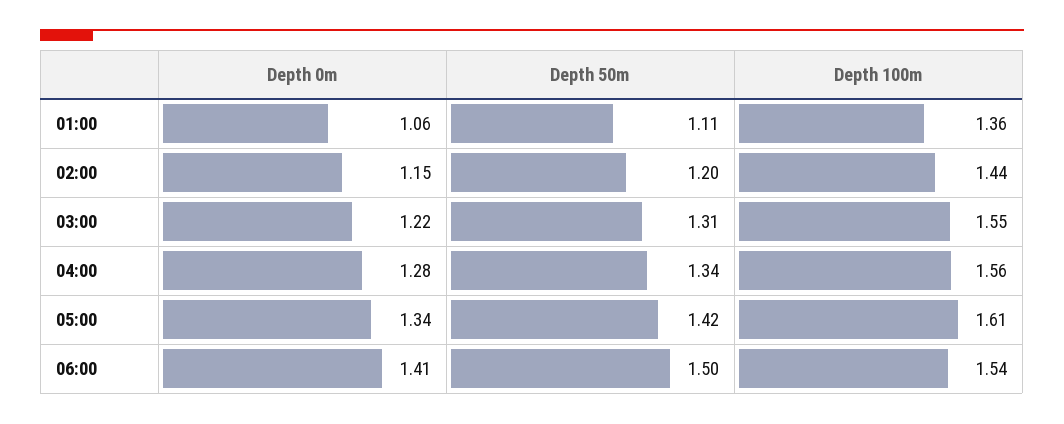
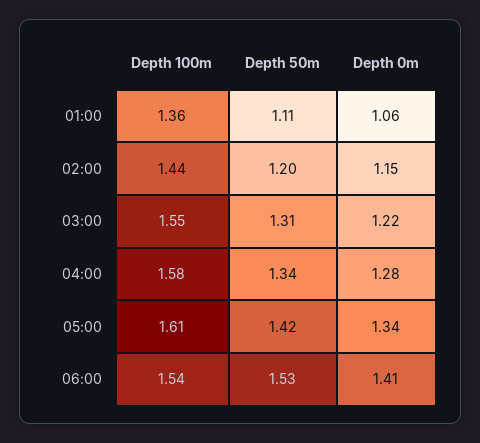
  {
    "Depth 0m": {
      "01:00": 1.06,
      "02:00": 1.15,
      "03:00": 1.22,
      "04:00": 1.28,
      "05:00": 1.34,
      "06:00": 1.41
    },
    "Depth 50m": {
      "01:00": 1.11,
      "02:00": 1.2,
      "03:00": 1.31,
      "04:00": 1.34,
      "05:00": 1.42,
-     "06:00": 1.5
+     "06:00": 1.53
    },
    "Depth 100m": {
      "01:00": 1.36,
      "02:00": 1.44,
      "03:00": 1.55,
-     "04:00": 1.56,
+     "04:00": 1.58,
      "05:00": 1.61,
      "06:00": 1.54
    }
  }

